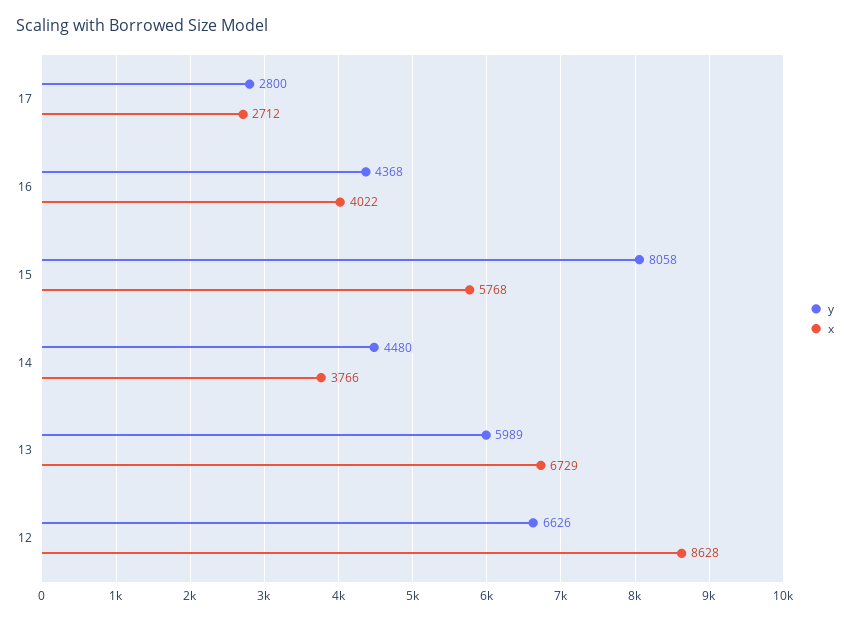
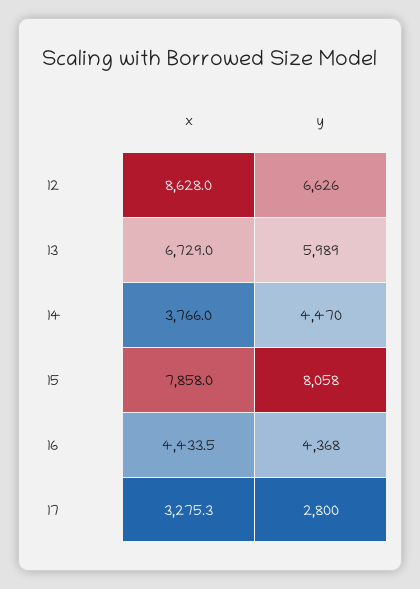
  {
    "y": {
      "17": 2800,
      "16": 4368,
      "15": 8058,
-     "14": 4480,
+     "14": 4470,
      "13": 5989,
      "12": 6626
    },
    "x": {
-     "17": 2712,
+     "17": 3275.3,
-     "16": 4022,
+     "16": 4433.5,
-     "15": 5768,
+     "15": 7858,
      "14": 3766,
      "13": 6729,
      "12": 8628
    }
  }

